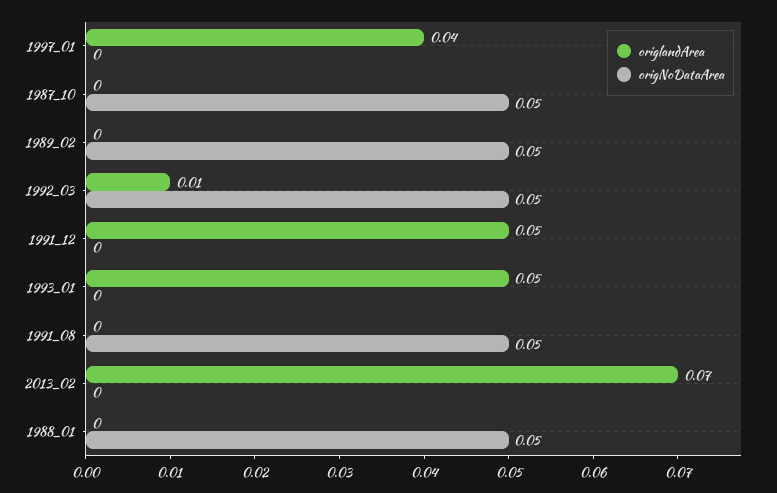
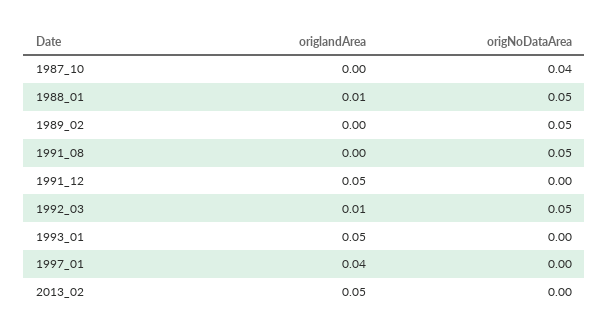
  {
    "origlandArea": {
      "1997_01": 0.04,
      "1987_10": 0,
      "1989_02": 0,
      "1992_03": 0.01,
      "1991_12": 0.05,
      "1993_01": 0.05,
      "1991_08": 0,
-     "2013_02": 0.07,
+     "2013_02": 0.05,
-     "1988_01": 0
+     "1988_01": 0.01
    },
    "origNoDataArea": {
      "1997_01": 0,
-     "1987_10": 0.05,
+     "1987_10": 0.04,
      "1989_02": 0.05,
      "1992_03": 0.05,
      "1991_12": 0,
      "1993_01": 0,
      "1991_08": 0.05,
      "2013_02": 0,
      "1988_01": 0.05
    }
  }

